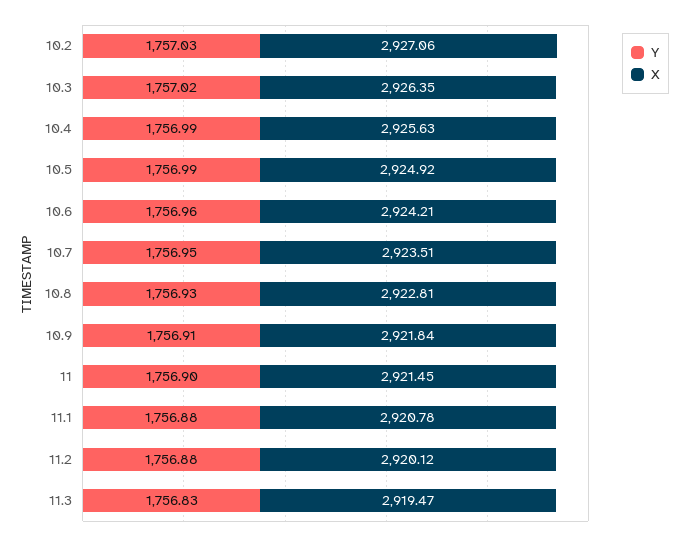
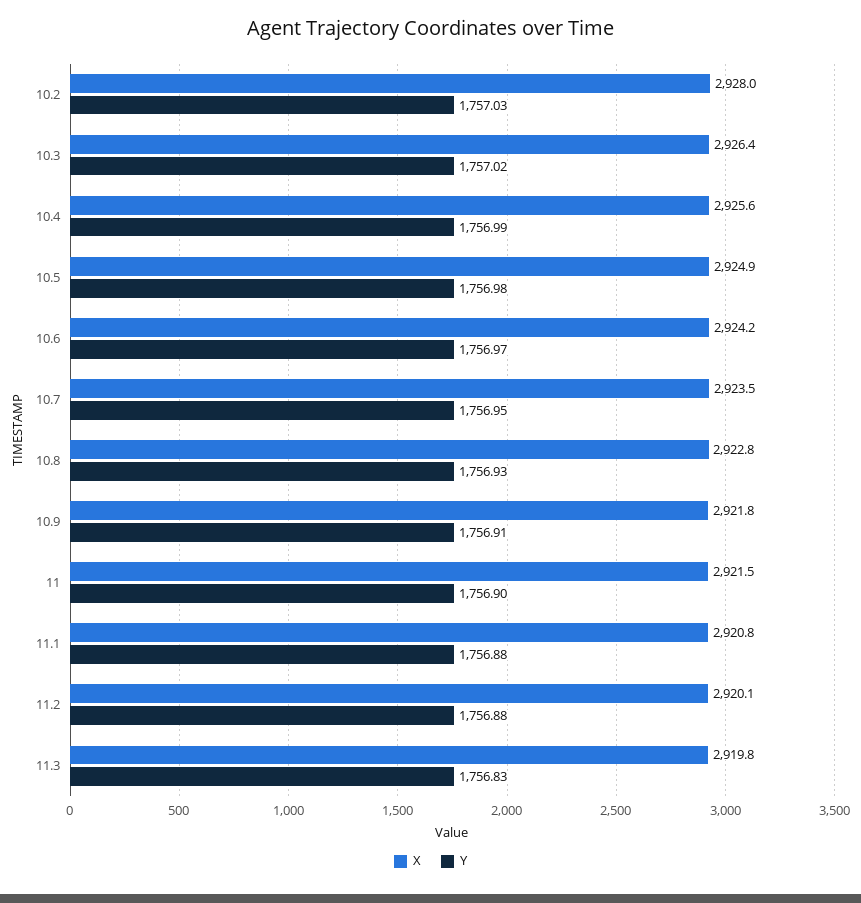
  {
    "Y": {
      "10.2": 1757.03,
      "10.3": 1757.02,
      "10.4": 1756.99,
-     "10.5": 1756.99,
+     "10.5": 1756.98,
-     "10.6": 1756.96,
+     "10.6": 1756.97,
      "10.7": 1756.95,
      "10.8": 1756.93,
      "10.9": 1756.91,
      "11": 1756.9,
      "11.1": 1756.88,
      "11.2": 1756.88,
      "11.3": 1756.83
    },
    "X": {
-     "10.2": 2927.06,
+     "10.2": 2928,
      "10.3": 2926.35,
      "10.4": 2925.63,
      "10.5": 2924.92,
      "10.6": 2924.21,
      "10.7": 2923.51,
      "10.8": 2922.81,
      "10.9": 2921.84,
      "11": 2921.45,
      "11.1": 2920.78,
      "11.2": 2920.12,
-     "11.3": 2919.47
+     "11.3": 2919.8
    }
  }

